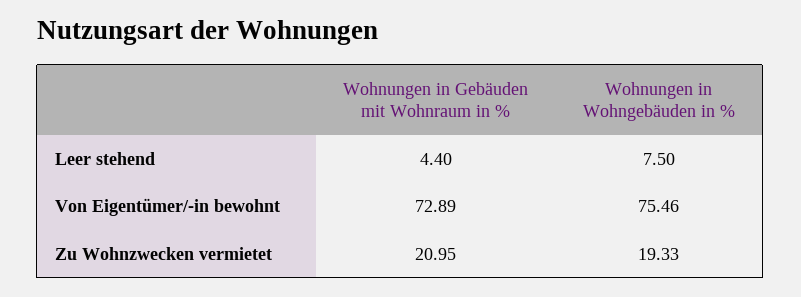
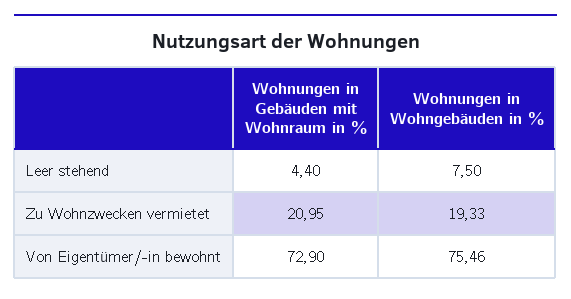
  {
    "Wohnungen in Gebäuden mit Wohnraum in %": {
      "Leer stehend": 4.4,
-     "Von Eigentümer/-in bewohnt": 72.89,
+     "Von Eigentümer/-in bewohnt": 72.9,
      "Zu Wohnzwecken vermietet": 20.95
    },
    "Wohnungen in Wohngebäuden in %": {
      "Leer stehend": 7.5,
      "Von Eigentümer/-in bewohnt": 75.46,
      "Zu Wohnzwecken vermietet": 19.33
    }
  }

